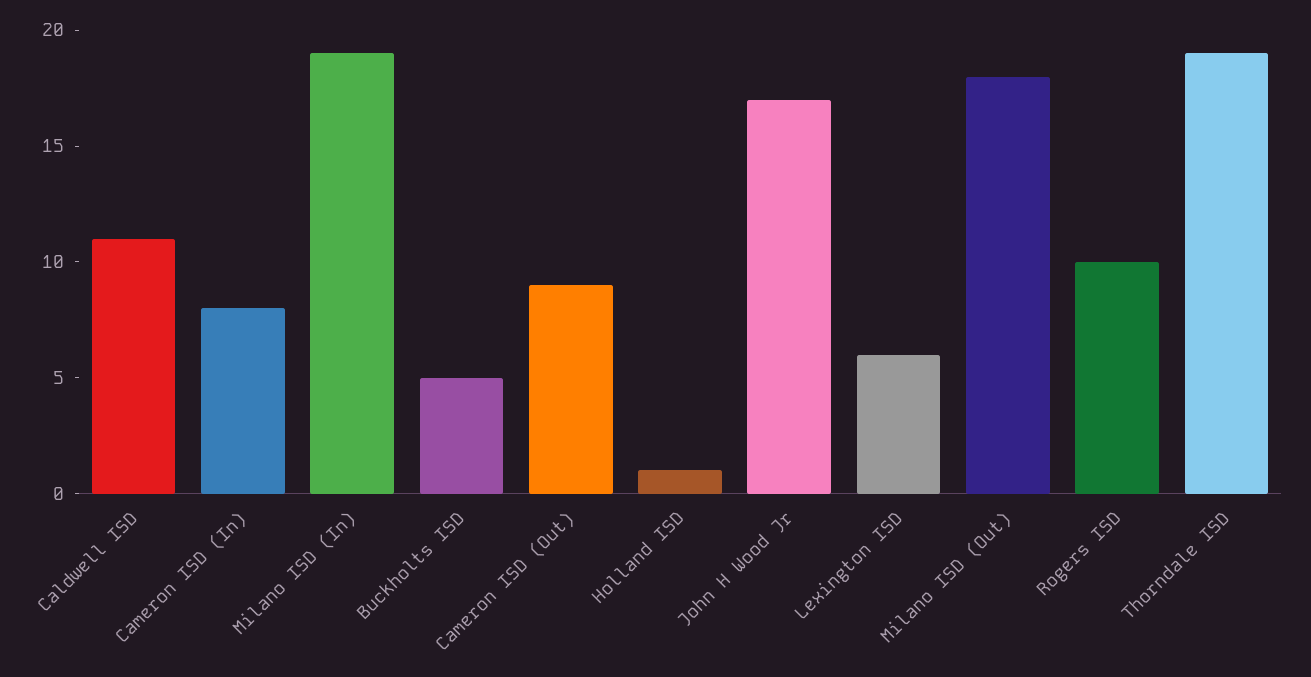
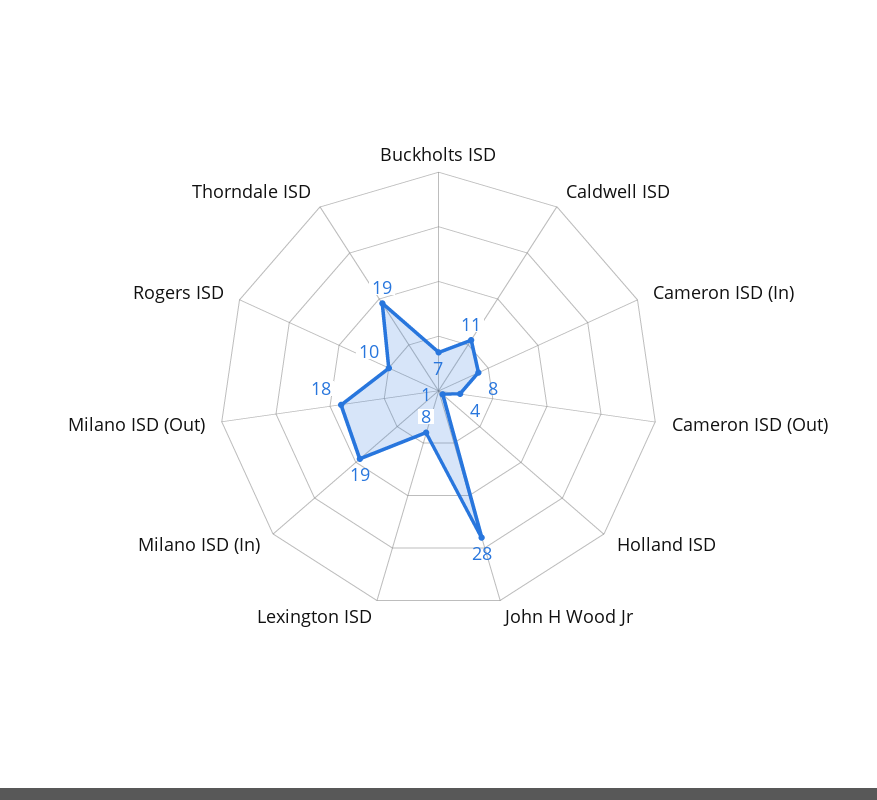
  {
    "Caldwell ISD": 11,
    "Cameron ISD (In)": 8,
    "Milano ISD (In)": 19,
-   "Buckholts ISD": 5,
+   "Buckholts ISD": 7,
-   "Cameron ISD (Out)": 9,
+   "Cameron ISD (Out)": 4,
    "Holland ISD": 1,
-   "John H Wood Jr": 17,
+   "John H Wood Jr": 28,
-   "Lexington ISD": 6,
+   "Lexington ISD": 8,
    "Milano ISD (Out)": 18,
    "Rogers ISD": 10,
    "Thorndale ISD": 19
  }

